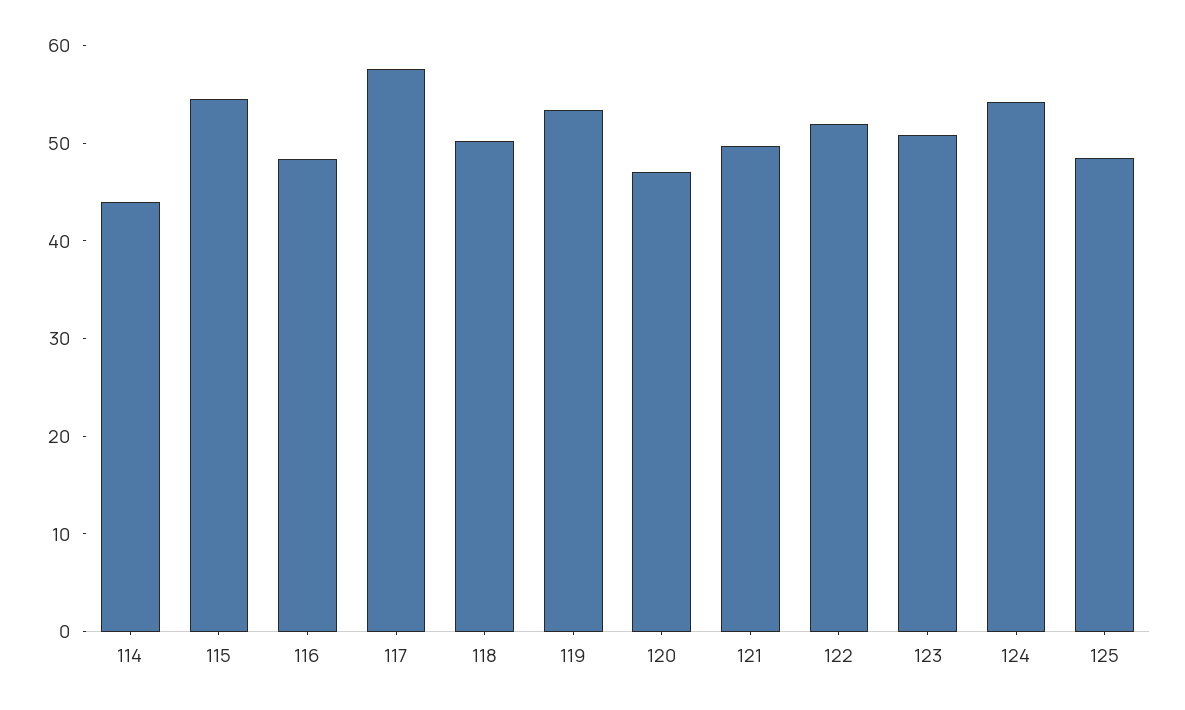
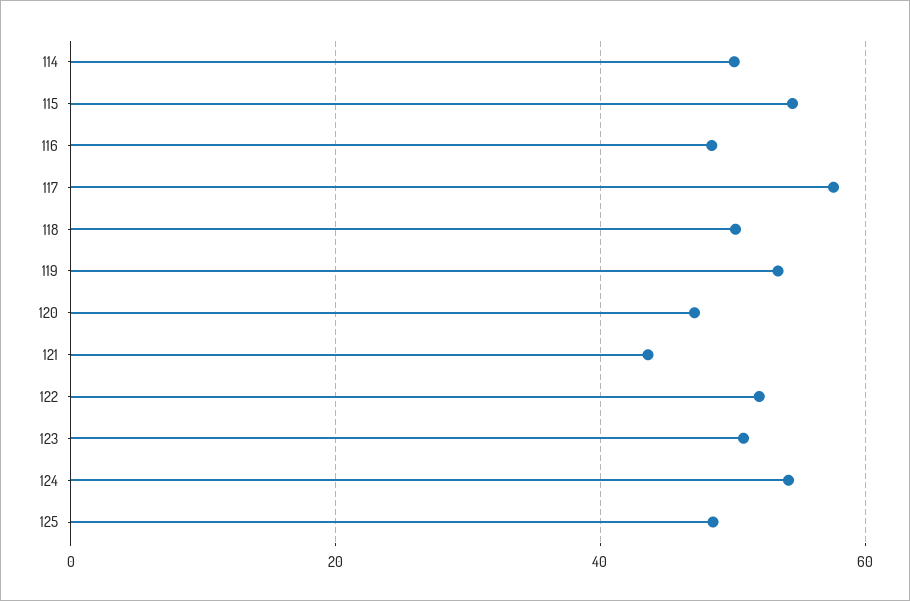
  {
-   "114": 44,
+   "114": 50,
    "115": 54,
    "116": 48,
    "117": 58,
    "118": 50,
    "119": 54,
    "120": 48,
-   "121": 50,
+   "121": 44,
    "122": 52,
    "123": 50,
    "124": 54,
    "125": 48
  }

